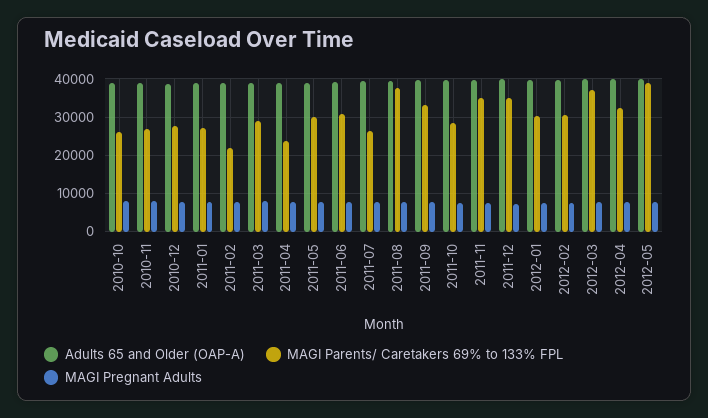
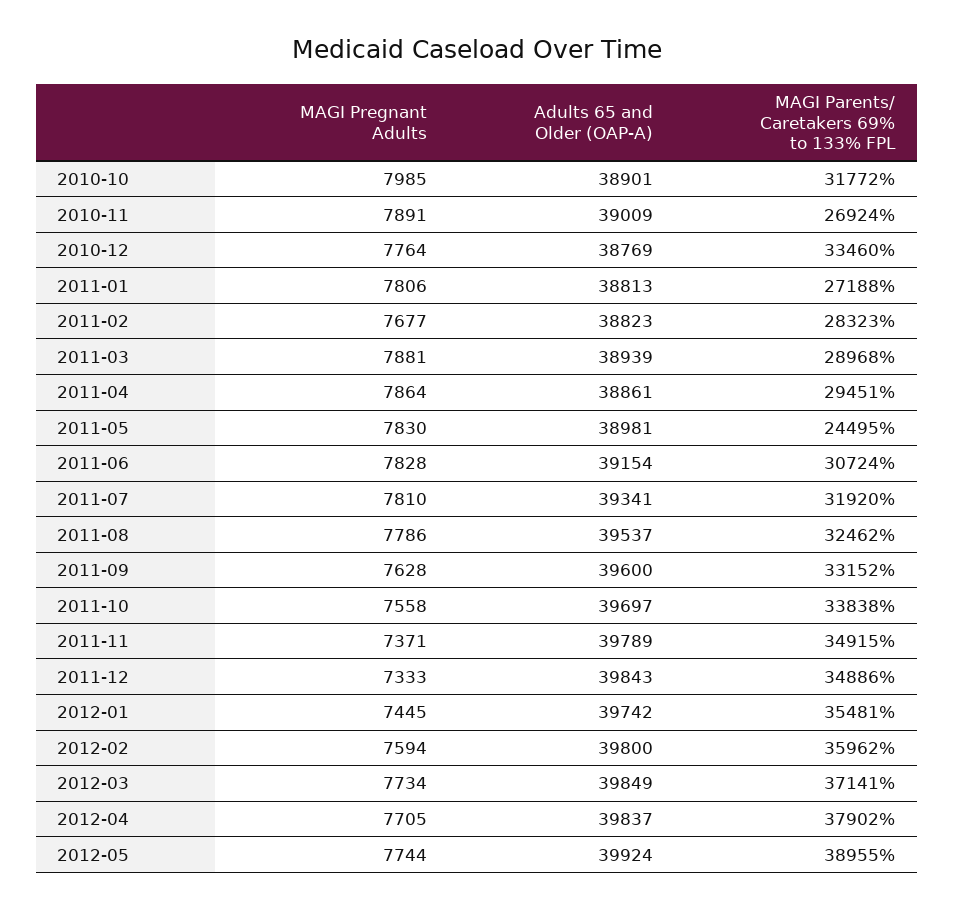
  {
    "Adults 65 and Older (OAP-A)": {
      "2010-10": 38901,
      "2010-11": 39009,
      "2010-12": 38769,
      "2011-01": 38813,
      "2011-02": 38823,
      "2011-03": 38939,
      "2011-04": 38861,
      "2011-05": 38981,
      "2011-06": 39154,
      "2011-07": 39341,
      "2011-08": 39537,
      "2011-09": 39600,
      "2011-10": 39697,
      "2011-11": 39789,
      "2011-12": 39843,
      "2012-01": 39742,
      "2012-02": 39800,
      "2012-03": 39849,
      "2012-04": 39837,
      "2012-05": 39924
    },
    "MAGI Parents/ Caretakers 69% to 133% FPL": {
-     "2010-10": 26000,
+     "2010-10": 31772,
      "2010-11": 26924,
-     "2010-12": 28000,
+     "2010-12": 33460,
      "2011-01": 27188,
-     "2011-02": 22000,
+     "2011-02": 28323,
      "2011-03": 28968,
-     "2011-04": 24000,
+     "2011-04": 29451,
-     "2011-05": 30000,
+     "2011-05": 24495,
      "2011-06": 30724,
-     "2011-07": 26000,
+     "2011-07": 31920,
-     "2011-08": 38000,
+     "2011-08": 32462,
      "2011-09": 33152,
-     "2011-10": 28000,
+     "2011-10": 33838,
      "2011-11": 34915,
      "2011-12": 34886,
-     "2012-01": 30000,
+     "2012-01": 35481,
-     "2012-02": 30000,
+     "2012-02": 35962,
      "2012-03": 37141,
-     "2012-04": 32000,
+     "2012-04": 37902,
      "2012-05": 38955
    },
    "MAGI Pregnant Adults": {
      "2010-10": 7985,
      "2010-11": 7891,
      "2010-12": 7764,
      "2011-01": 7806,
      "2011-02": 7677,
      "2011-03": 7881,
      "2011-04": 7864,
      "2011-05": 7830,
      "2011-06": 7828,
      "2011-07": 7810,
      "2011-08": 7786,
      "2011-09": 7628,
      "2011-10": 7558,
      "2011-11": 7371,
      "2011-12": 7333,
      "2012-01": 7445,
      "2012-02": 7594,
      "2012-03": 7734,
      "2012-04": 7705,
      "2012-05": 7744
    }
  }

